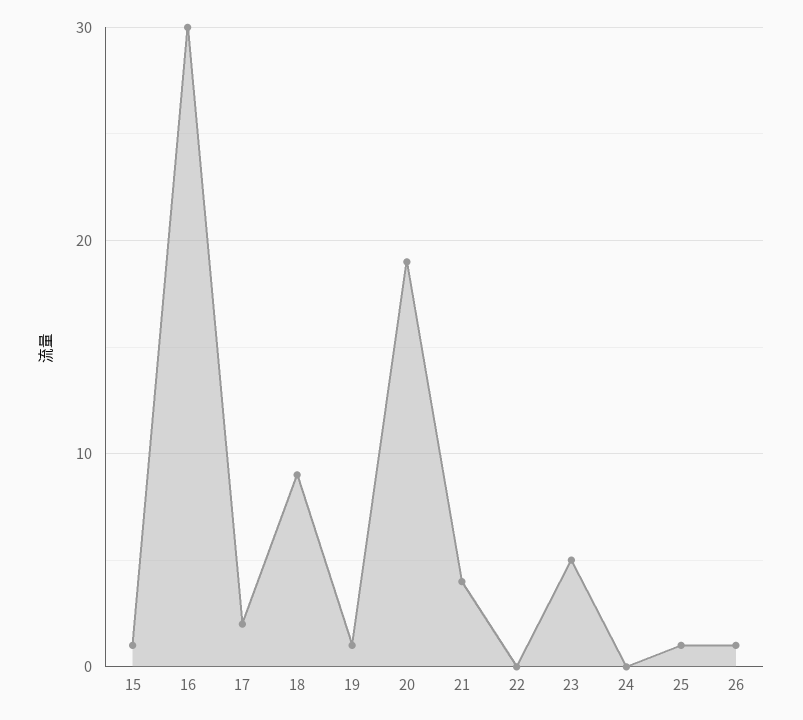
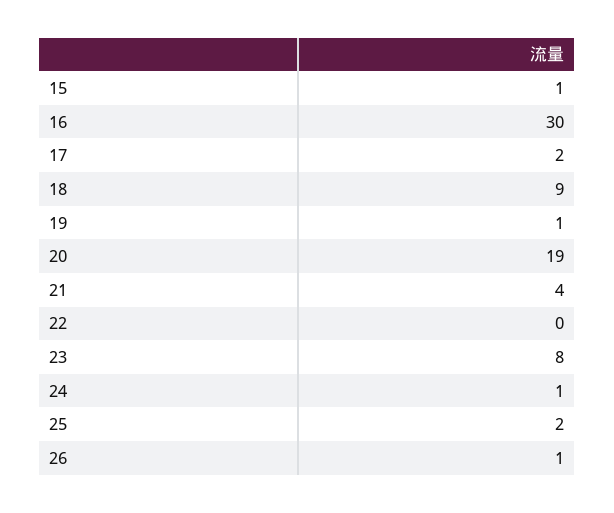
  {
    "15": 1,
    "16": 30,
    "17": 2,
    "18": 9,
    "19": 1,
    "20": 19,
    "21": 4,
    "22": 0,
-   "23": 5,
+   "23": 8,
-   "24": 0,
+   "24": 1,
-   "25": 1,
+   "25": 2,
    "26": 1
  }

